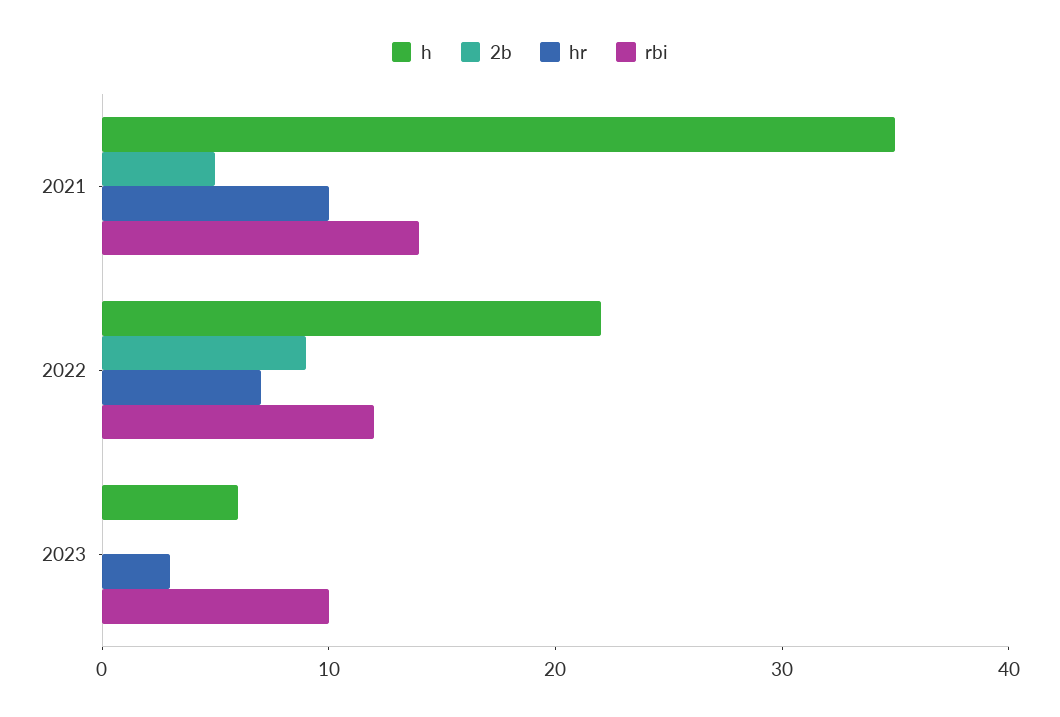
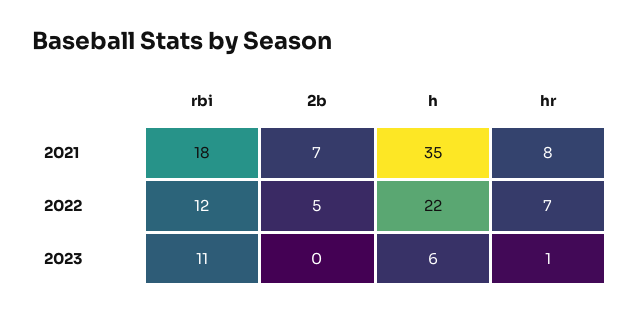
  {
    "h": {
      "2021": 35,
      "2022": 22,
      "2023": 6
    },
    "2b": {
-     "2021": 5,
+     "2021": 7,
-     "2022": 9,
+     "2022": 5,
      "2023": 0
    },
    "hr": {
-     "2021": 10,
+     "2021": 8,
      "2022": 7,
-     "2023": 3
+     "2023": 1
    },
    "rbi": {
-     "2021": 14,
+     "2021": 18,
      "2022": 12,
-     "2023": 10
+     "2023": 11
    }
  }

